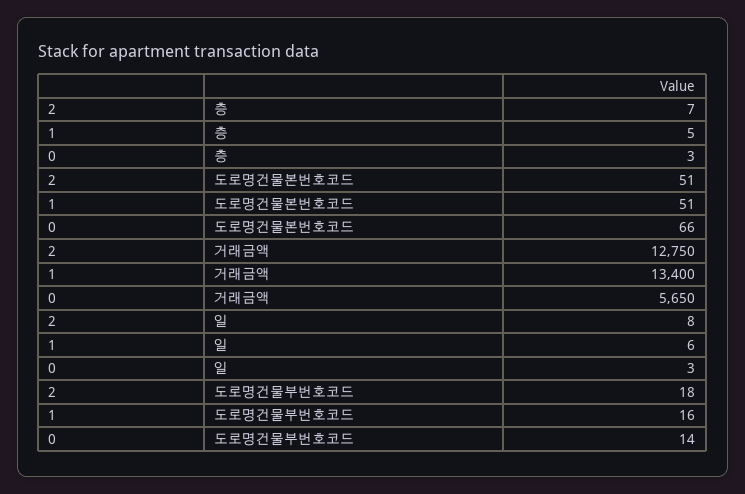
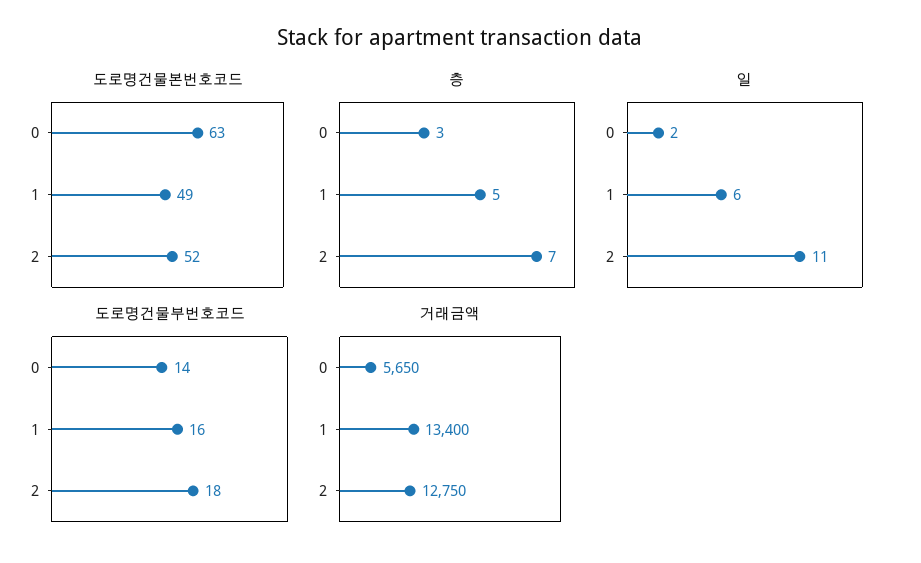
  {
    "층": {
      "2": 7,
      "1": 5,
      "0": 3
    },
    "도로명건물본번호코드": {
-     "2": 51,
+     "2": 52,
-     "1": 51,
+     "1": 49,
-     "0": 66
+     "0": 63
    },
    "거래금액": {
      "2": 12750,
      "1": 13400,
      "0": 5650
    },
    "일": {
-     "2": 8,
+     "2": 11,
      "1": 6,
-     "0": 3
+     "0": 2
    },
    "도로명건물부번호코드": {
      "2": 18,
      "1": 16,
      "0": 14
    }
  }

